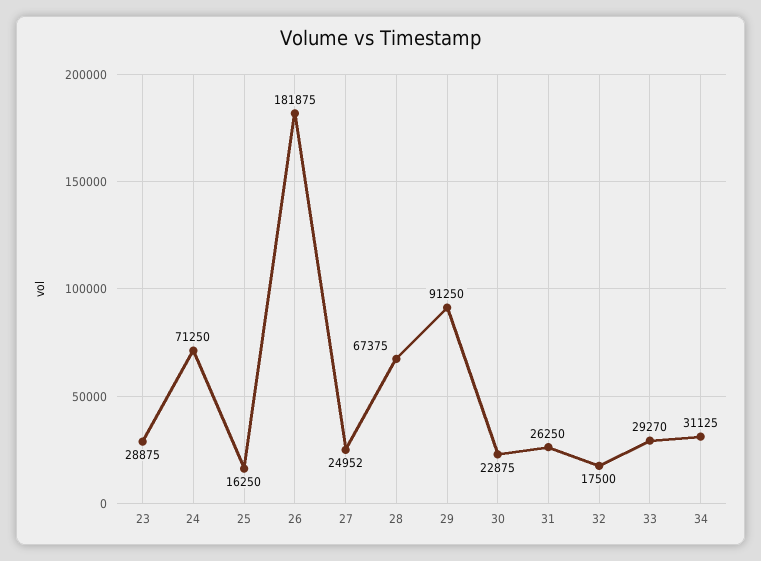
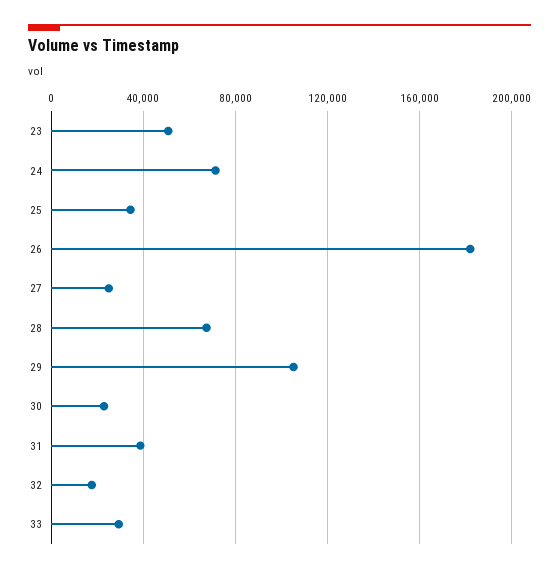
  {
-   "23": 28875,
+   "23": 50000,
    "24": 71250,
-   "25": 16250,
+   "25": 35000,
    "26": 181875,
    "27": 24952,
    "28": 67375,
-   "29": 91250,
+   "29": 105000,
    "30": 22875,
-   "31": 26250,
+   "31": 40000,
    "32": 17500,
-   "33": 29270,
+   "33": 29270
-   "34": 31125
  }

